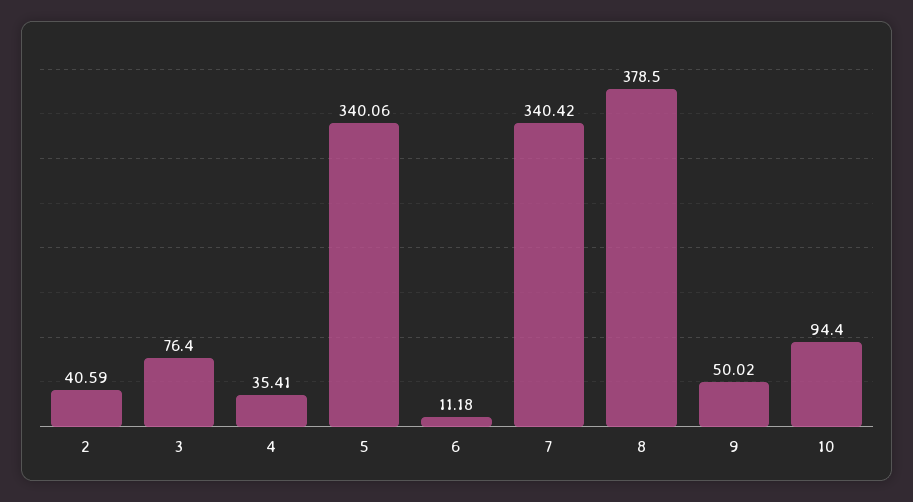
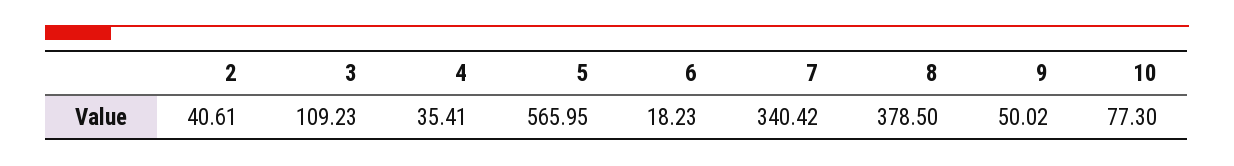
  {
-   "2": 40.59,
+   "2": 40.61,
-   "3": 76.4,
+   "3": 109.23,
    "4": 35.41,
-   "5": 340.06,
+   "5": 565.95,
-   "6": 11.18,
+   "6": 18.23,
    "7": 340.42,
    "8": 378.5,
    "9": 50.02,
-   "10": 94.4
+   "10": 77.3
  }

